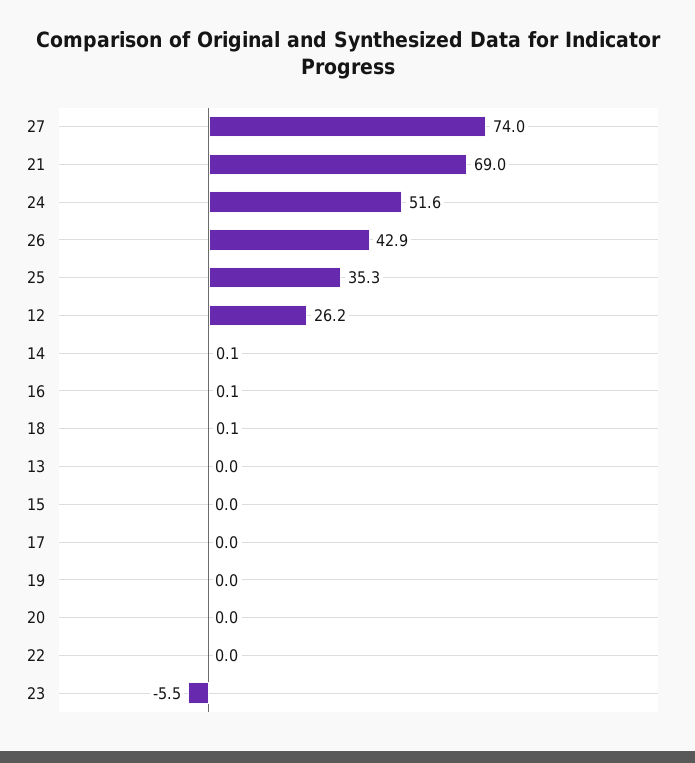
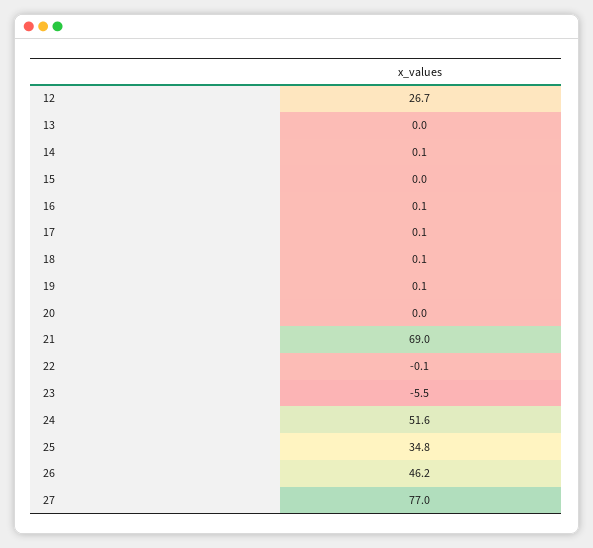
  {
-   "27": 74,
+   "27": 77,
    "21": 69,
    "24": 51.6,
-   "26": 42.9,
+   "26": 46.2,
-   "25": 35.3,
+   "25": 34.8,
-   "12": 26.2,
+   "12": 26.7,
    "14": 0.1,
    "16": 0.1,
    "18": 0.1,
    "13": 0,
    "15": 0,
-   "17": 0,
+   "17": 0.1,
-   "19": 0,
+   "19": 0.1,
    "20": 0,
-   "22": 0,
+   "22": -0.1,
    "23": -5.5
  }

